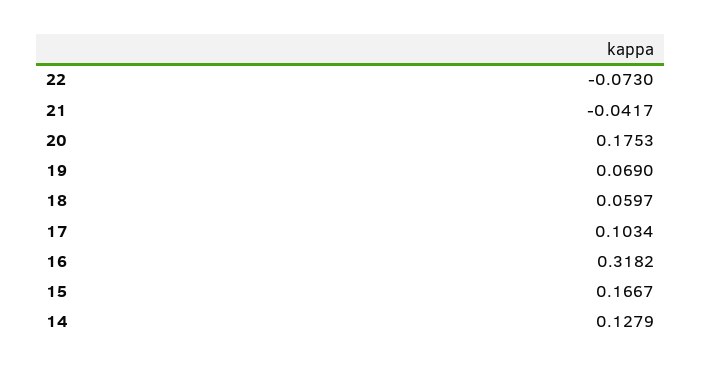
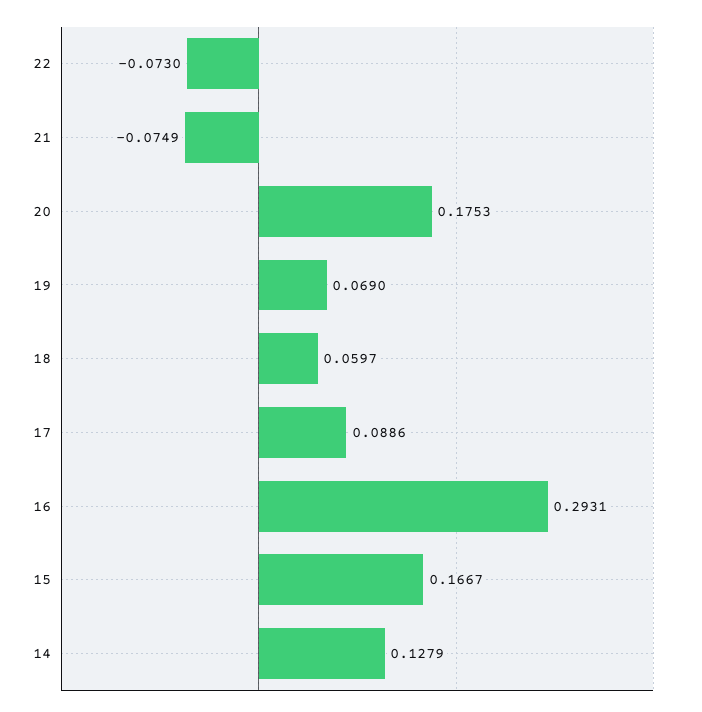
  {
    "22": -0.073,
-   "21": -0.0417,
+   "21": -0.0749,
    "20": 0.1753,
    "19": 0.069,
    "18": 0.0597,
-   "17": 0.1034,
+   "17": 0.0886,
-   "16": 0.3182,
+   "16": 0.2931,
    "15": 0.1667,
    "14": 0.1279
  }

